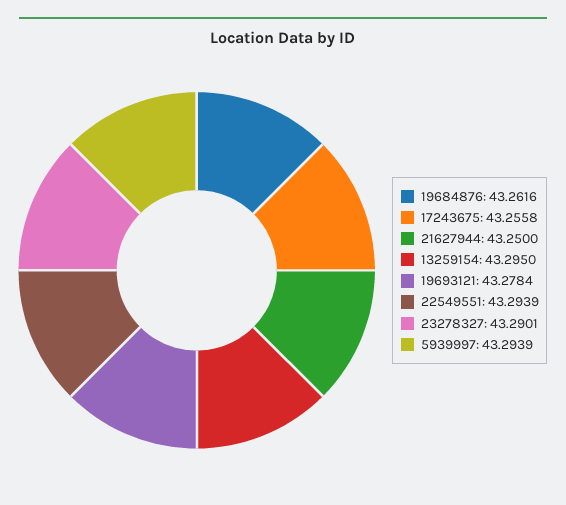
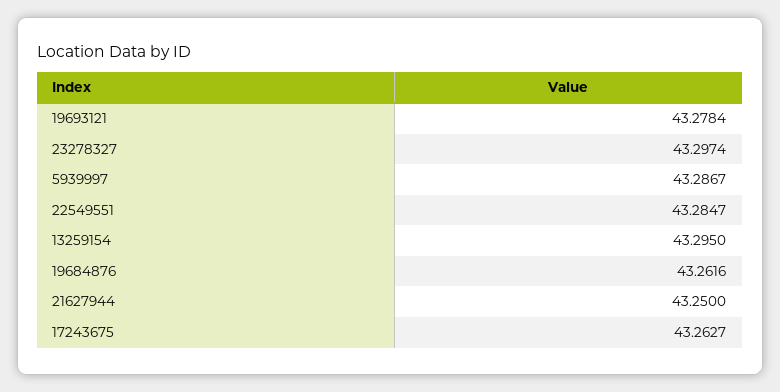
  {
    "19684876": 43.2616,
-   "17243675": 43.2558,
+   "17243675": 43.2627,
    "21627944": 43.25,
    "13259154": 43.295,
    "19693121": 43.2784,
-   "22549551": 43.2939,
+   "22549551": 43.2847,
-   "23278327": 43.2901,
+   "23278327": 43.2974,
-   "5939997": 43.2939
+   "5939997": 43.2867
  }

